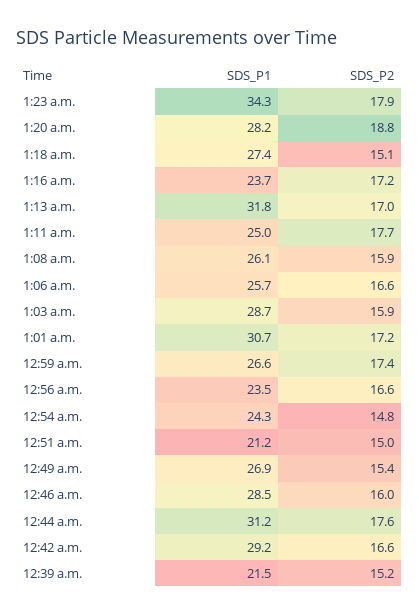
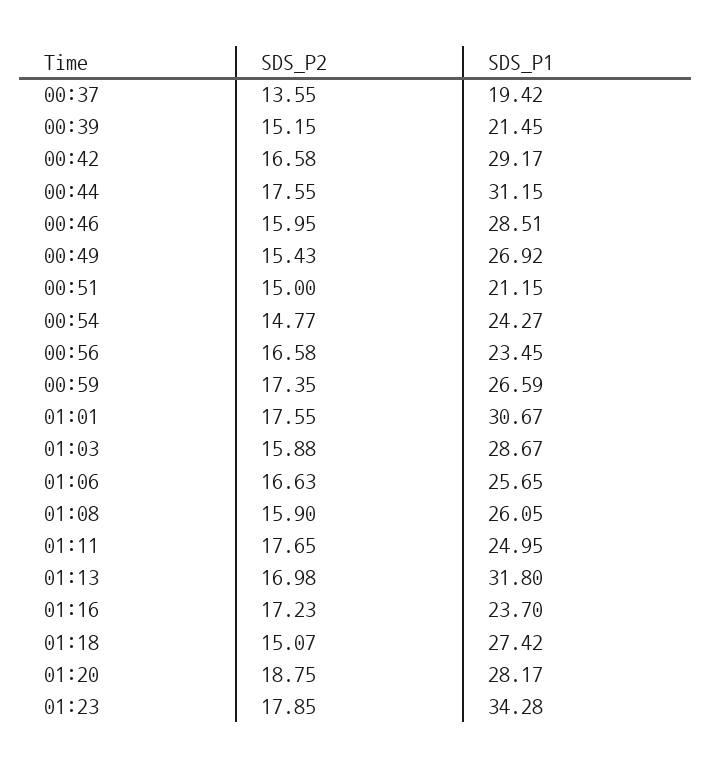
  {
    "SDS_P1": {
      "1:23 a.m.": 34.28,
      "1:20 a.m.": 28.17,
      "1:18 a.m.": 27.42,
      "1:16 a.m.": 23.7,
      "1:13 a.m.": 31.8,
      "1:11 a.m.": 24.95,
      "1:08 a.m.": 26.05,
      "1:06 a.m.": 25.65,
      "1:03 a.m.": 28.67,
      "1:01 a.m.": 30.67,
      "12:59 a.m.": 26.59,
      "12:56 a.m.": 23.45,
      "12:54 a.m.": 24.27,
      "12:51 a.m.": 21.15,
      "12:49 a.m.": 26.92,
      "12:46 a.m.": 28.51,
      "12:44 a.m.": 31.15,
      "12:42 a.m.": 29.17,
-     "12:39 a.m.": 21.45
+     "12:39 a.m.": 21.45,
+     "00:37": 19.42
    },
    "SDS_P2": {
      "1:23 a.m.": 17.85,
      "1:20 a.m.": 18.75,
      "1:18 a.m.": 15.07,
      "1:16 a.m.": 17.23,
      "1:13 a.m.": 16.98,
      "1:11 a.m.": 17.65,
      "1:08 a.m.": 15.9,
      "1:06 a.m.": 16.63,
      "1:03 a.m.": 15.88,
-     "1:01 a.m.": 17.2,
+     "1:01 a.m.": 17.55,
      "12:59 a.m.": 17.35,
      "12:56 a.m.": 16.58,
      "12:54 a.m.": 14.77,
      "12:51 a.m.": 15,
      "12:49 a.m.": 15.43,
      "12:46 a.m.": 15.95,
      "12:44 a.m.": 17.55,
      "12:42 a.m.": 16.58,
-     "12:39 a.m.": 15.15
+     "12:39 a.m.": 15.15,
+     "00:37": 13.55
    }
  }

